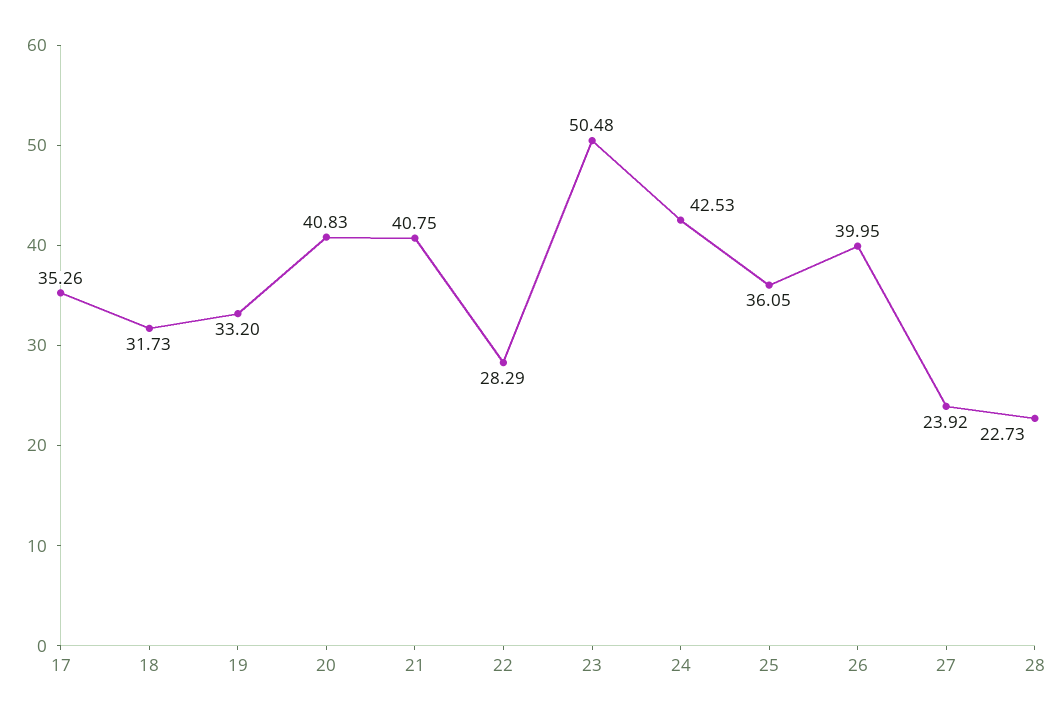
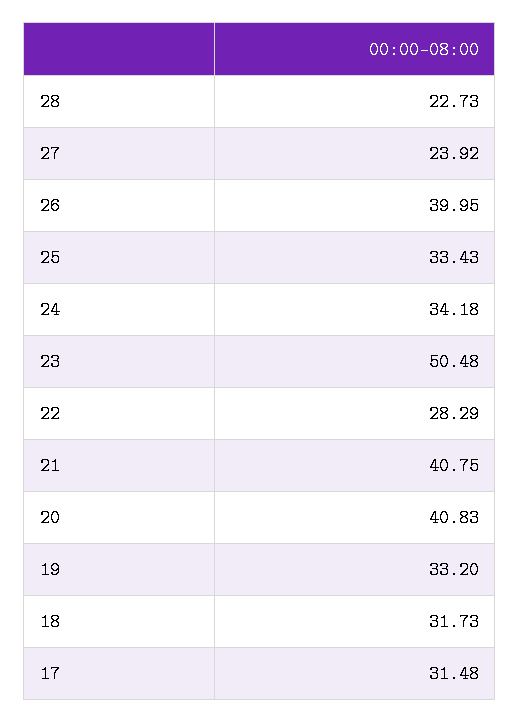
  {
-   "17": 35.26,
+   "17": 31.48,
    "18": 31.73,
    "19": 33.2,
    "20": 40.83,
    "21": 40.75,
    "22": 28.29,
    "23": 50.48,
-   "24": 42.53,
+   "24": 34.18,
-   "25": 36.05,
+   "25": 33.43,
    "26": 39.95,
    "27": 23.92,
    "28": 22.73
  }

